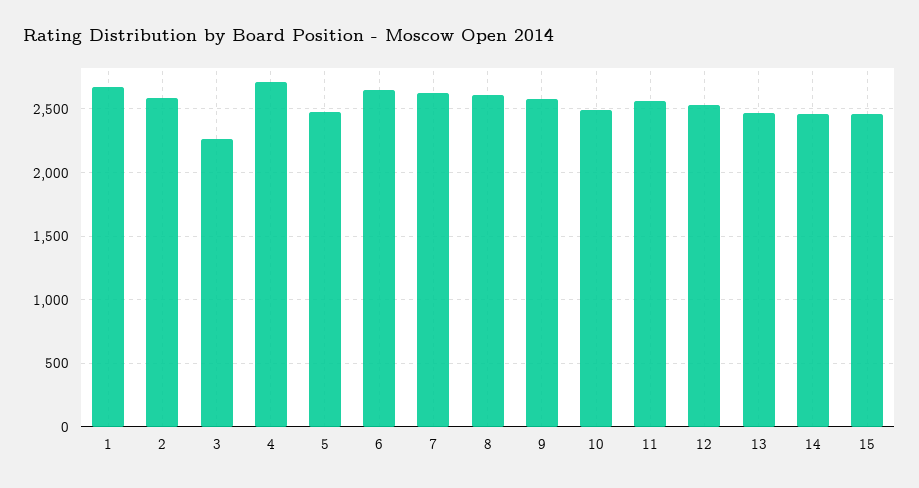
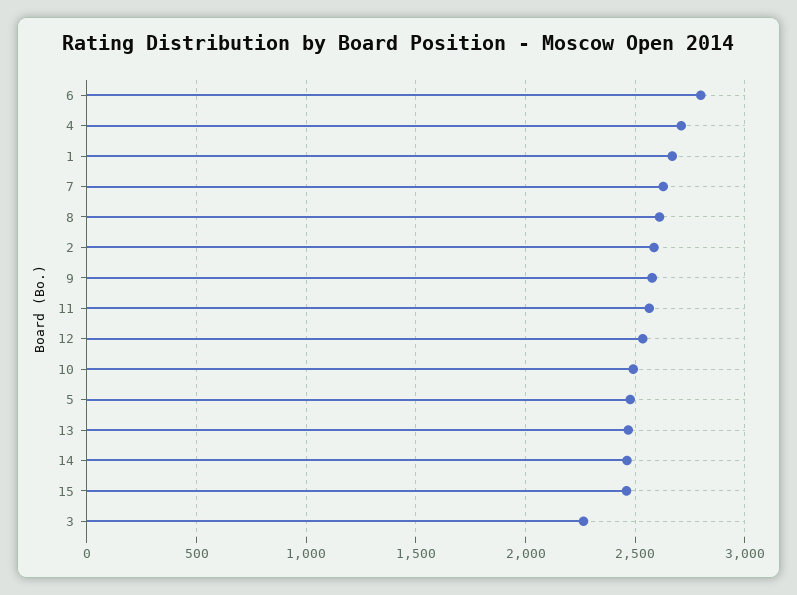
  {
    "1": 2650,
    "2": 2600,
    "3": 2250,
    "4": 2700,
    "5": 2500,
-   "6": 2650,
+   "6": 2800,
    "7": 2650,
    "8": 2600,
    "9": 2600,
    "10": 2500,
    "11": 2550,
    "12": 2550,
    "13": 2450,
    "14": 2450,
    "15": 2450
  }

